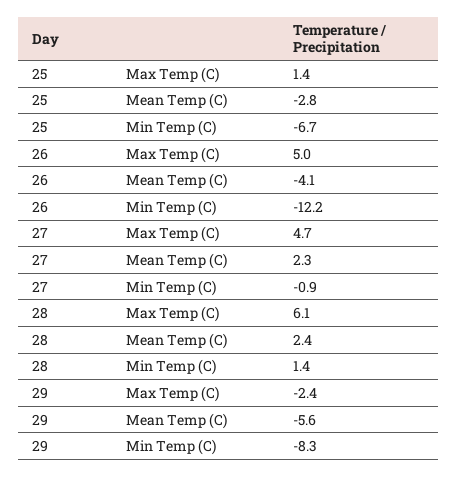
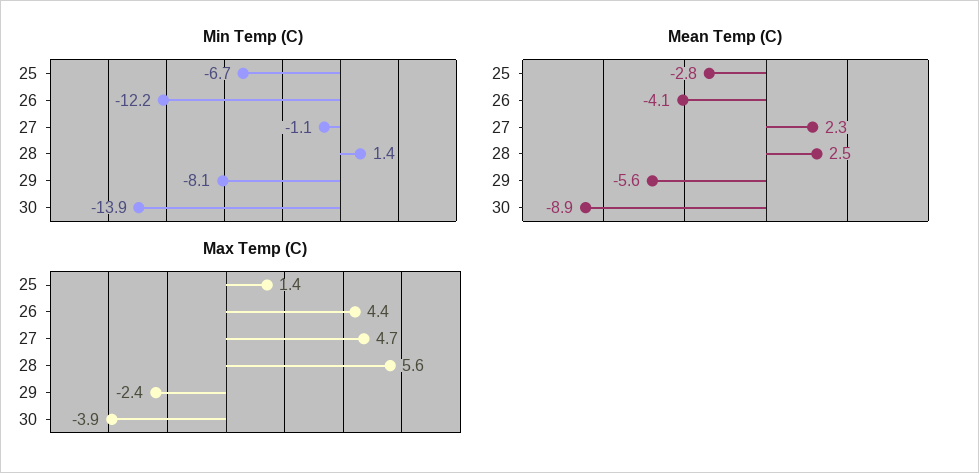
  {
    "Max Temp (C)": {
      "25": 1.4,
-     "26": 5,
+     "26": 4.4,
      "27": 4.7,
-     "28": 6.1,
+     "28": 5.6,
-     "29": -2.4
+     "29": -2.4,
+     "30": -3.9
    },
    "Mean Temp (C)": {
      "25": -2.8,
      "26": -4.1,
      "27": 2.3,
-     "28": 2.4,
+     "28": 2.5,
-     "29": -5.6
+     "29": -5.6,
+     "30": -8.9
    },
    "Min Temp (C)": {
      "25": -6.7,
      "26": -12.2,
-     "27": -0.9,
+     "27": -1.1,
      "28": 1.4,
-     "29": -8.3
+     "29": -8.1,
+     "30": -13.9
    }
  }

